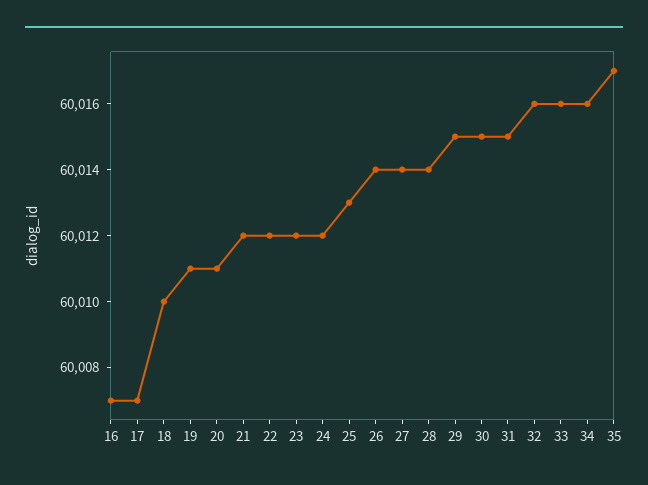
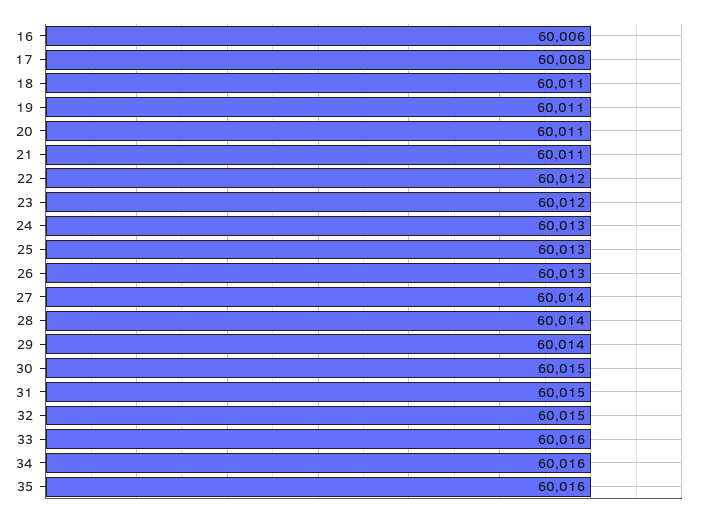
  {
-   "16": 60007,
+   "16": 60006,
-   "17": 60007,
+   "17": 60008,
-   "18": 60010,
+   "18": 60011,
    "19": 60011,
    "20": 60011,
-   "21": 60012,
+   "21": 60011,
    "22": 60012,
    "23": 60012,
-   "24": 60012,
+   "24": 60013,
    "25": 60013,
-   "26": 60014,
+   "26": 60013,
    "27": 60014,
    "28": 60014,
-   "29": 60015,
+   "29": 60014,
    "30": 60015,
    "31": 60015,
-   "32": 60016,
+   "32": 60015,
    "33": 60016,
    "34": 60016,
-   "35": 60017
+   "35": 60016
  }

